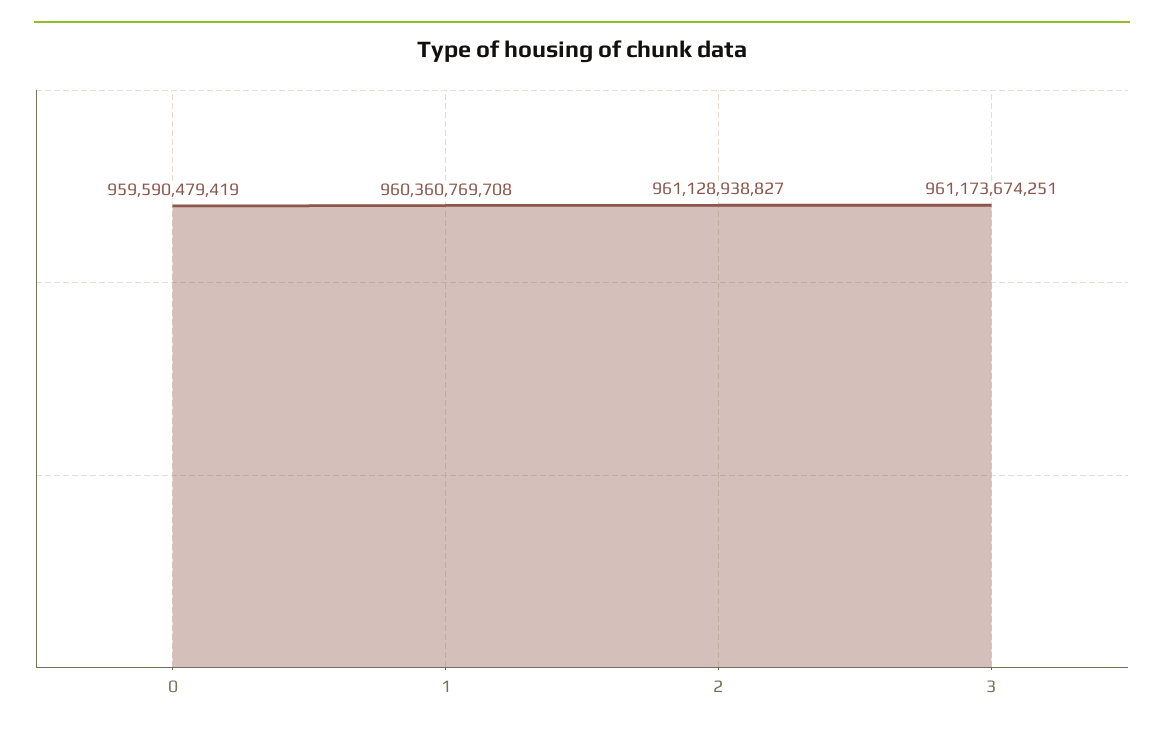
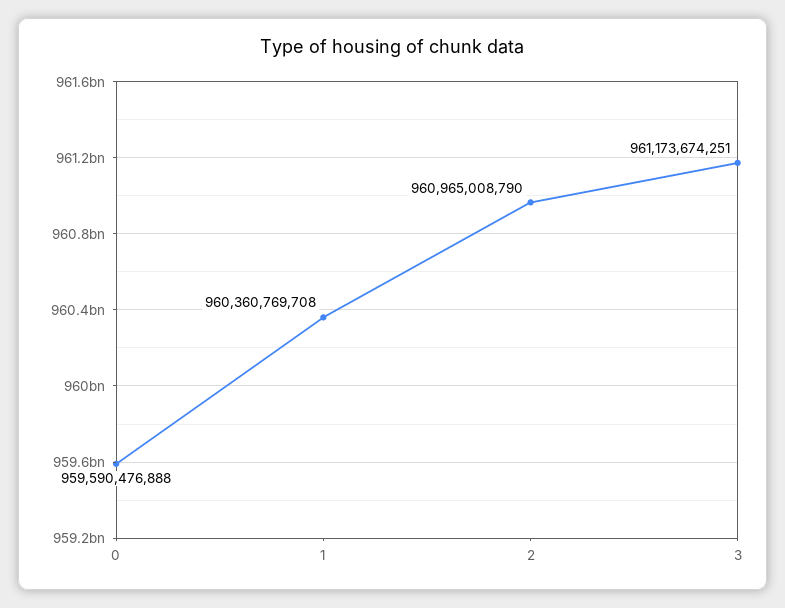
  {
-   "0": 959590479419,
+   "0": 959590476888,
    "1": 960360769708,
-   "2": 961128938827,
+   "2": 960965008790,
    "3": 961173674251
  }

